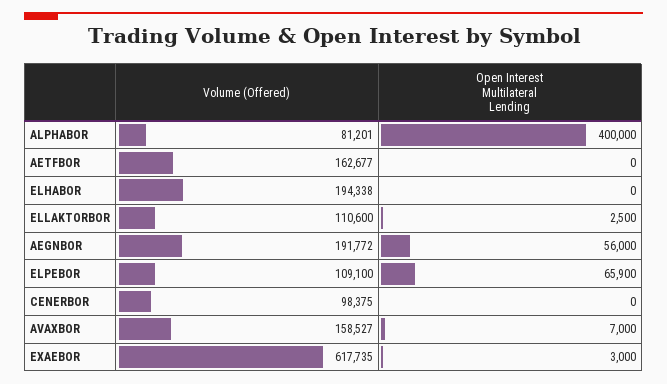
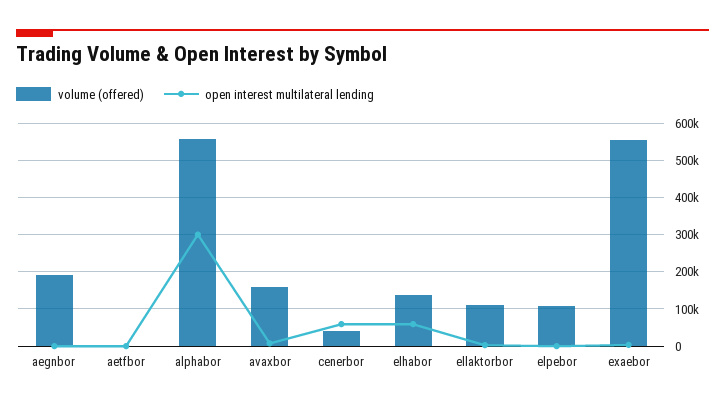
  {
    "Volume (Offered)": {
-     "ALPHABOR": 81201,
+     "ALPHABOR": 560000,
-     "AETFBOR": 162677,
+     "AETFBOR": 0,
-     "ELHABOR": 194338,
+     "ELHABOR": 140000,
      "ELLAKTORBOR": 110600,
      "AEGNBOR": 191772,
      "ELPEBOR": 109100,
-     "CENERBOR": 98375,
+     "CENERBOR": 40000,
      "AVAXBOR": 158527,
-     "EXAEBOR": 617735
+     "EXAEBOR": 560000
    },
    "Open Interest Multilateral Lending": {
-     "ALPHABOR": 400000,
+     "ALPHABOR": 300000,
      "AETFBOR": 0,
-     "ELHABOR": 0,
+     "ELHABOR": 60000,
      "ELLAKTORBOR": 2500,
-     "AEGNBOR": 56000,
+     "AEGNBOR": 0,
-     "ELPEBOR": 65900,
+     "ELPEBOR": 0,
-     "CENERBOR": 0,
+     "CENERBOR": 60000,
      "AVAXBOR": 7000,
      "EXAEBOR": 3000
    }
  }

